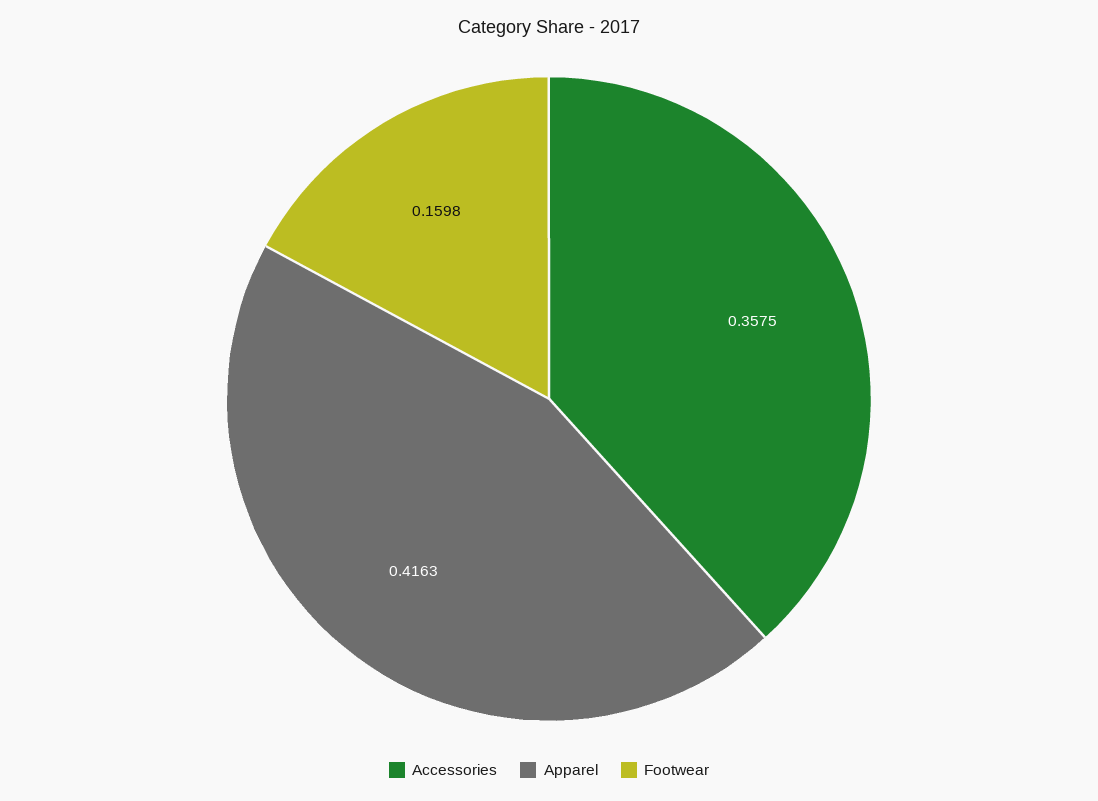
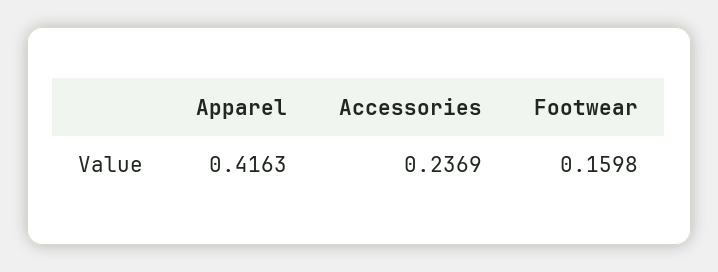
  {
-   "Accessories": 0.3575,
+   "Accessories": 0.2369,
    "Apparel": 0.4163,
    "Footwear": 0.1598
  }

